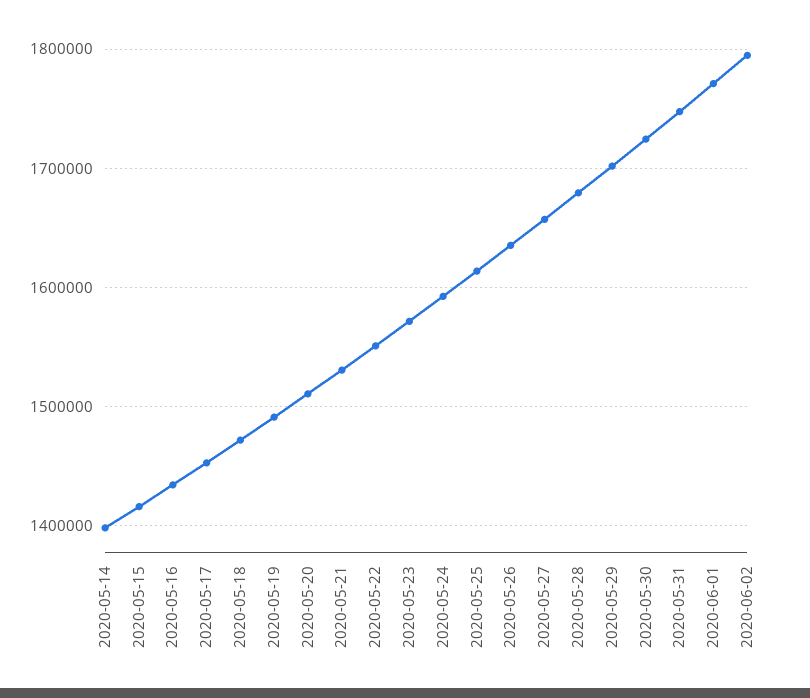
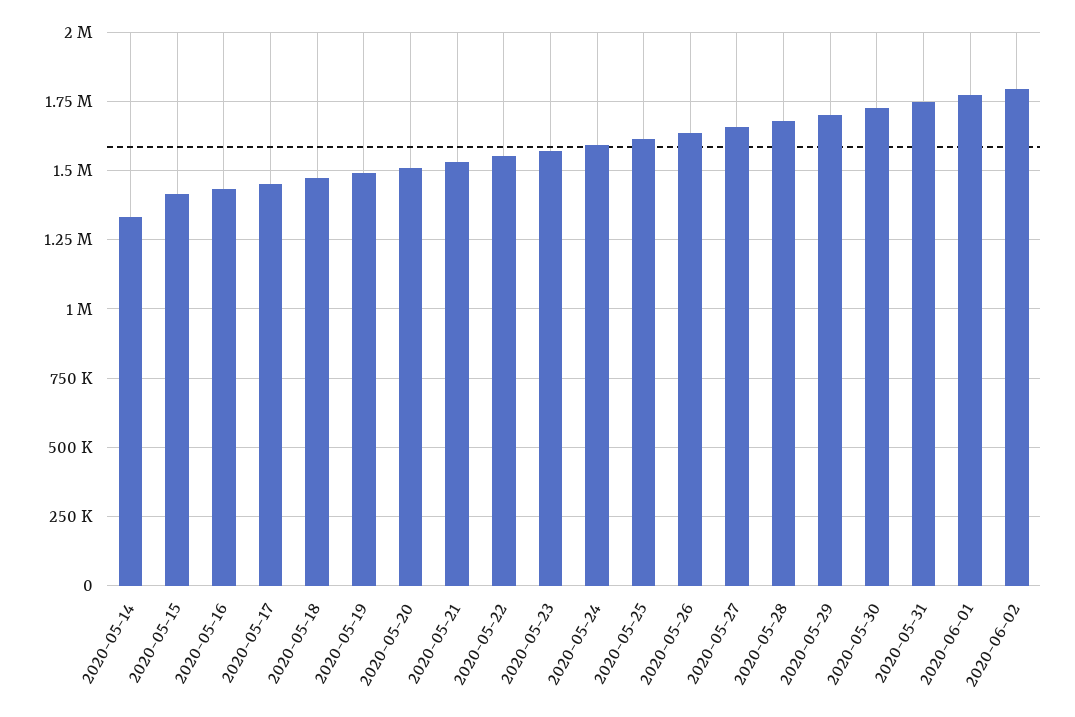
  {
-   "2020-05-14": 1400000,
+   "2020-05-14": 1325000,
    "2020-05-15": 1420000,
    "2020-05-16": 1430000,
    "2020-05-17": 1450000,
    "2020-05-18": 1470000,
    "2020-05-19": 1490000,
    "2020-05-20": 1510000,
    "2020-05-21": 1530000,
    "2020-05-22": 1550000,
    "2020-05-23": 1570000,
    "2020-05-24": 1590000,
    "2020-05-25": 1610000,
    "2020-05-26": 1640000,
    "2020-05-27": 1660000,
    "2020-05-28": 1680000,
    "2020-05-29": 1700000,
    "2020-05-30": 1720000,
    "2020-05-31": 1750000,
    "2020-06-01": 1770000,
    "2020-06-02": 1790000
  }

